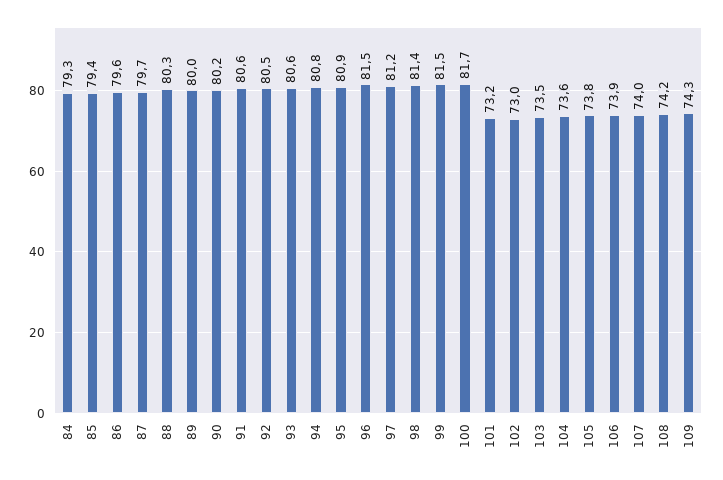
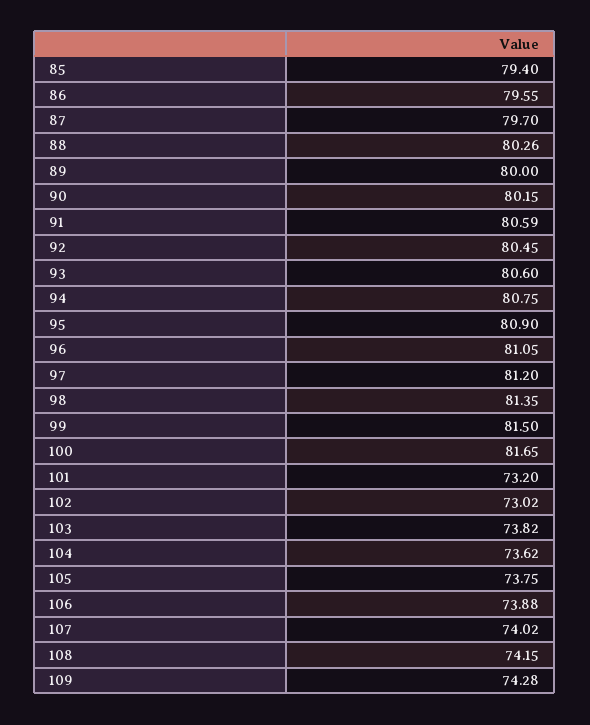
  {
-   "84": 79.3,
    "85": 79.4,
    "86": 79.55,
    "87": 79.7,
    "88": 80.26,
    "89": 80,
    "90": 80.15,
    "91": 80.59,
    "92": 80.45,
    "93": 80.6,
    "94": 80.75,
    "95": 80.9,
-   "96": 81.5,
+   "96": 81.05,
    "97": 81.2,
    "98": 81.35,
    "99": 81.5,
    "100": 81.65,
    "101": 73.2,
    "102": 73.02,
-   "103": 73.5,
+   "103": 73.82,
    "104": 73.62,
    "105": 73.75,
    "106": 73.88,
    "107": 74.02,
    "108": 74.15,
    "109": 74.28
  }

